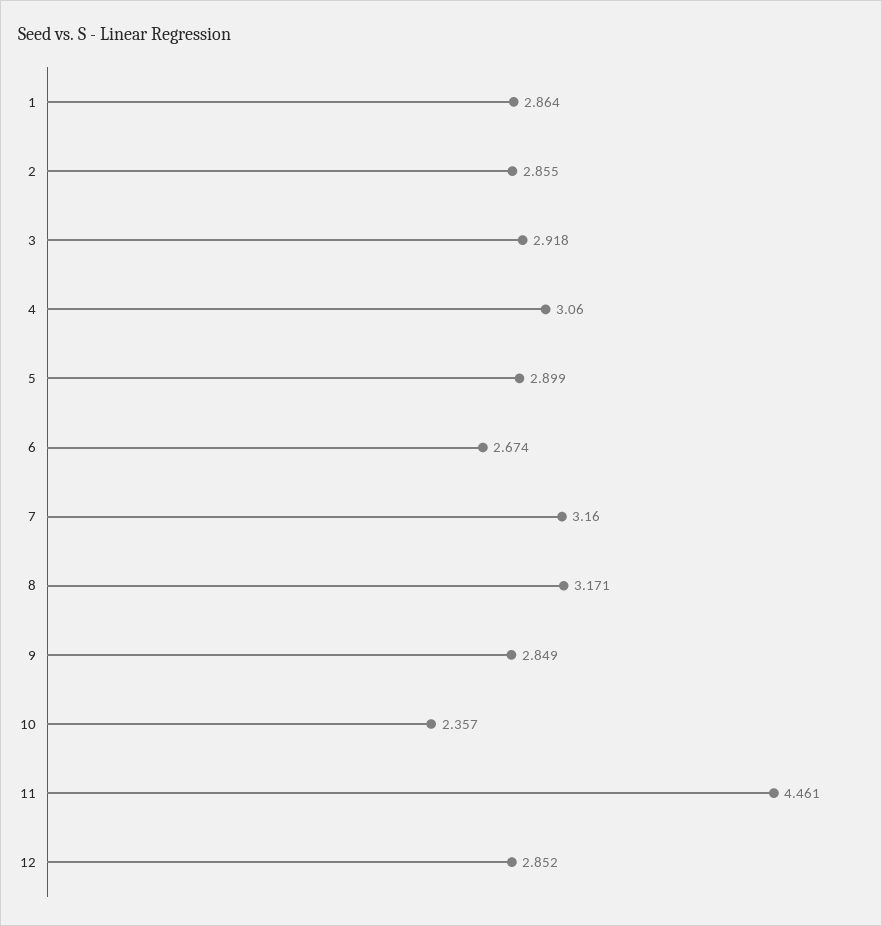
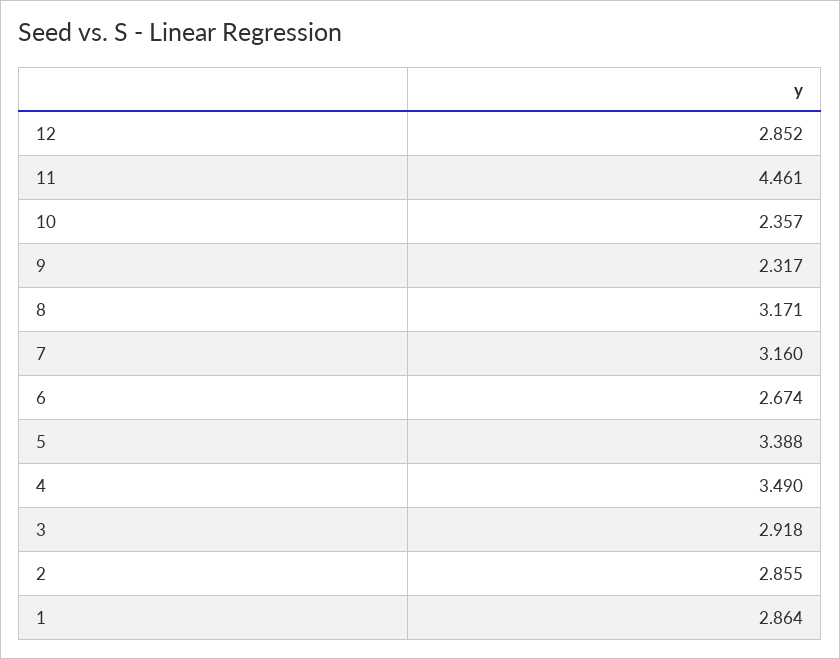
  {
    "1": 2.864,
    "2": 2.855,
    "3": 2.918,
-   "4": 3.06,
+   "4": 3.49,
-   "5": 2.899,
+   "5": 3.388,
    "6": 2.674,
    "7": 3.16,
    "8": 3.171,
-   "9": 2.849,
+   "9": 2.317,
    "10": 2.357,
    "11": 4.461,
    "12": 2.852
  }

